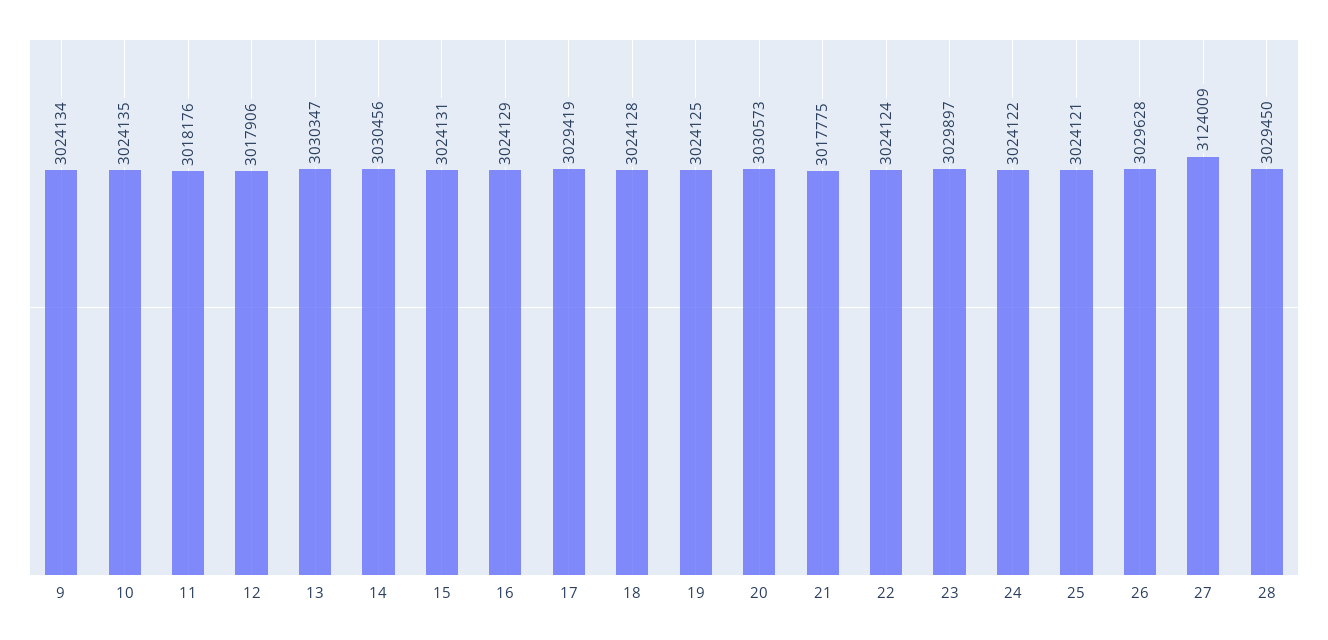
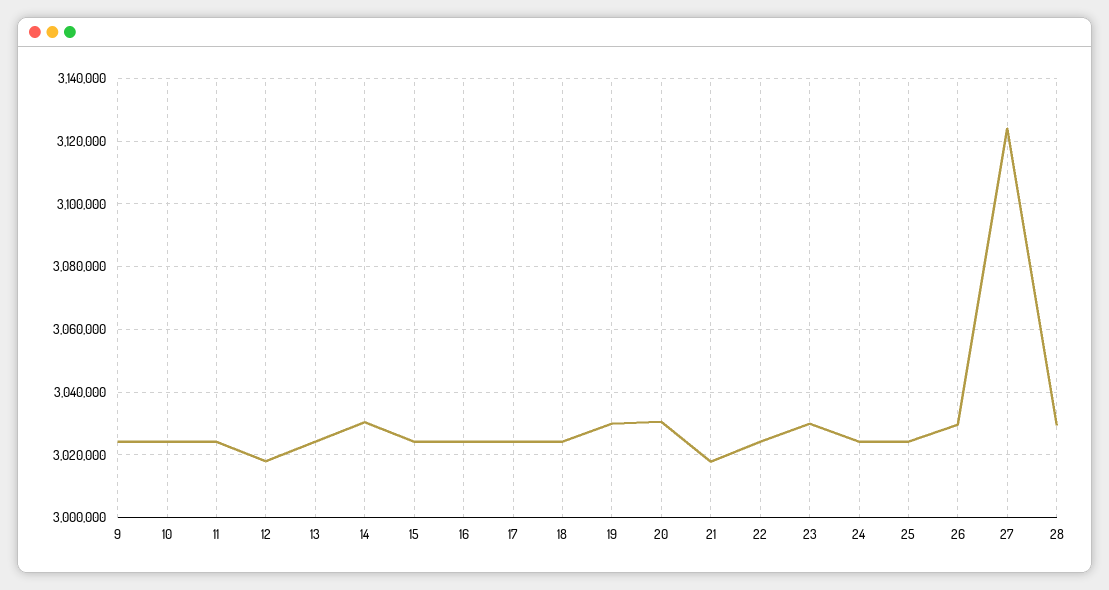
  {
    "9": 3024134,
    "10": 3024135,
-   "11": 3018176,
+   "11": 3024000,
    "12": 3017906,
-   "13": 3030347,
+   "13": 3024000,
    "14": 3030456,
    "15": 3024131,
    "16": 3024129,
-   "17": 3029419,
+   "17": 3024000,
    "18": 3024128,
-   "19": 3024125,
+   "19": 3030000,
    "20": 3030573,
    "21": 3017775,
    "22": 3024124,
    "23": 3029897,
    "24": 3024122,
    "25": 3024121,
    "26": 3029628,
    "27": 3124009,
    "28": 3029450
  }

